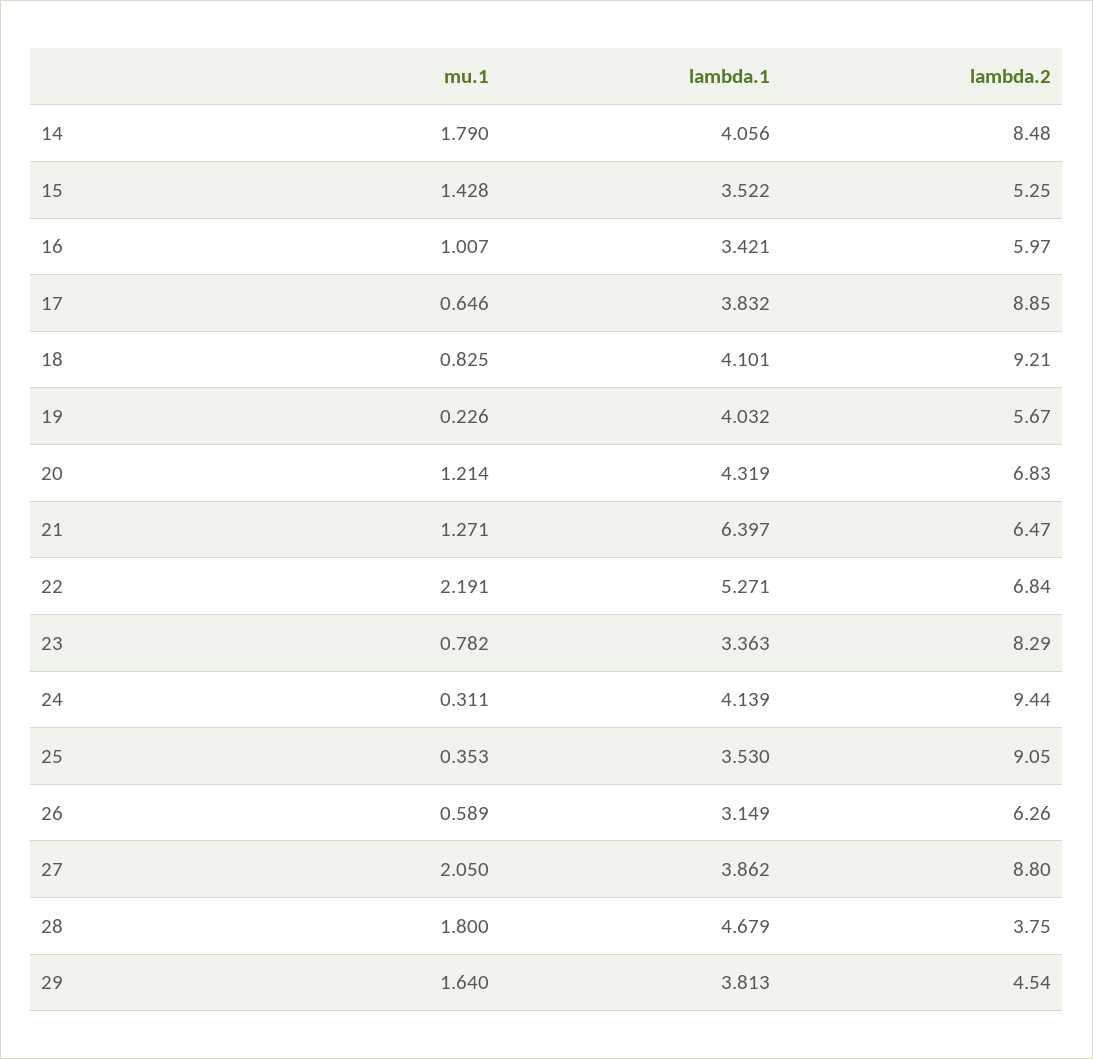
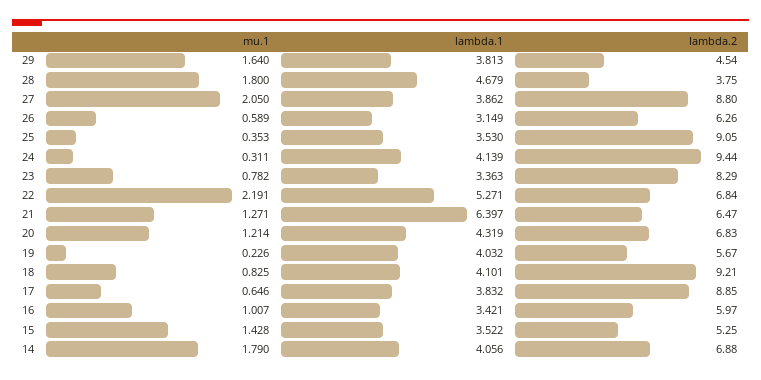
  {
    "mu.1": {
      "14": 1.79,
      "15": 1.428,
      "16": 1.007,
      "17": 0.646,
      "18": 0.825,
      "19": 0.226,
      "20": 1.214,
      "21": 1.271,
      "22": 2.191,
      "23": 0.782,
      "24": 0.311,
      "25": 0.353,
      "26": 0.589,
      "27": 2.05,
      "28": 1.8,
      "29": 1.64
    },
    "lambda.1": {
      "14": 4.056,
      "15": 3.522,
      "16": 3.421,
      "17": 3.832,
      "18": 4.101,
      "19": 4.032,
      "20": 4.319,
      "21": 6.397,
      "22": 5.271,
      "23": 3.363,
      "24": 4.139,
      "25": 3.53,
      "26": 3.149,
      "27": 3.862,
      "28": 4.679,
      "29": 3.813
    },
    "lambda.2": {
-     "14": 8.48,
+     "14": 6.88,
      "15": 5.25,
      "16": 5.97,
      "17": 8.85,
      "18": 9.21,
      "19": 5.67,
      "20": 6.83,
      "21": 6.47,
      "22": 6.84,
      "23": 8.29,
      "24": 9.44,
      "25": 9.05,
      "26": 6.26,
      "27": 8.8,
      "28": 3.75,
      "29": 4.54
    }
  }

